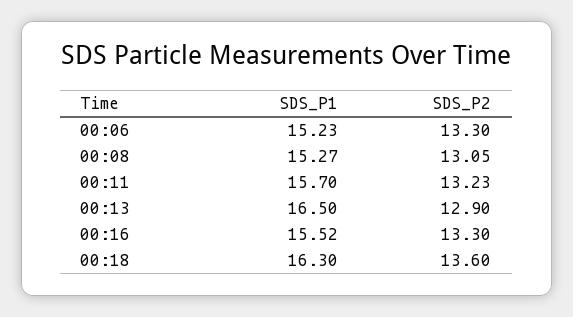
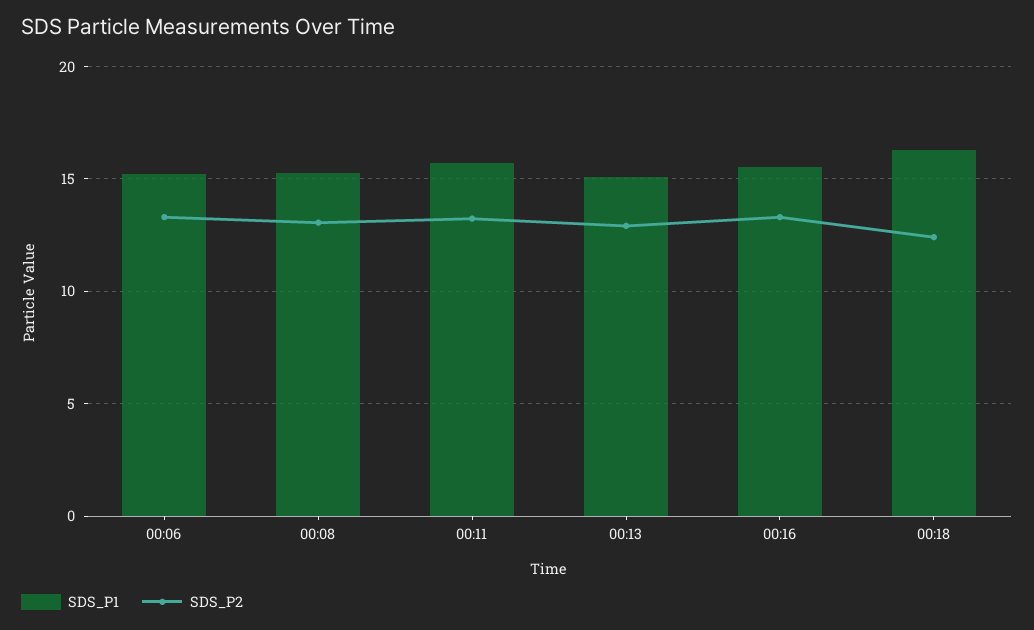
  {
    "SDS_P1": {
      "00:06": 15.23,
      "00:08": 15.27,
      "00:11": 15.7,
-     "00:13": 16.5,
+     "00:13": 15,
      "00:16": 15.52,
      "00:18": 16.3
    },
    "SDS_P2": {
      "00:06": 13.3,
      "00:08": 13.05,
      "00:11": 13.23,
      "00:13": 12.9,
      "00:16": 13.3,
-     "00:18": 13.6
+     "00:18": 12.5
    }
  }

